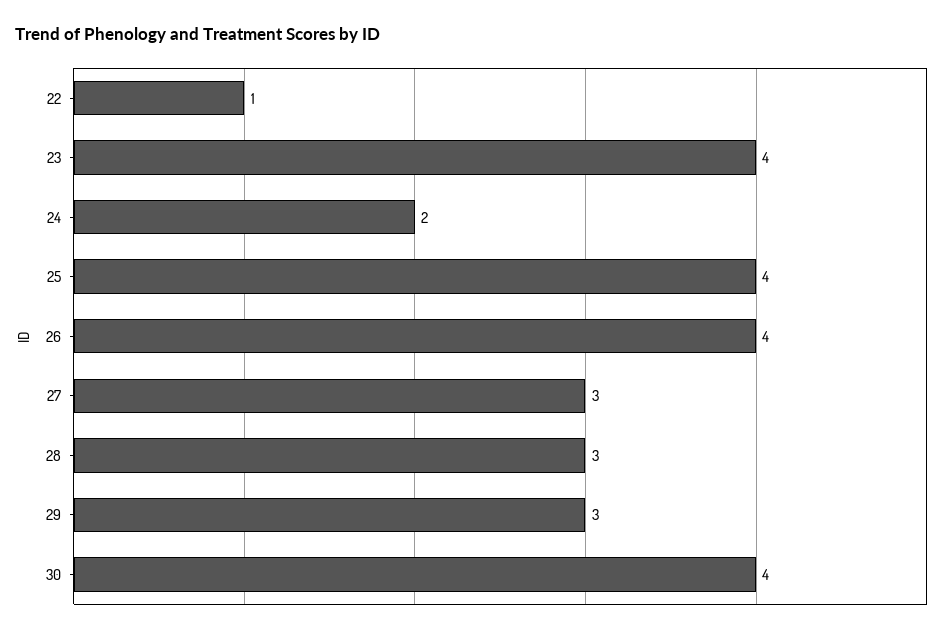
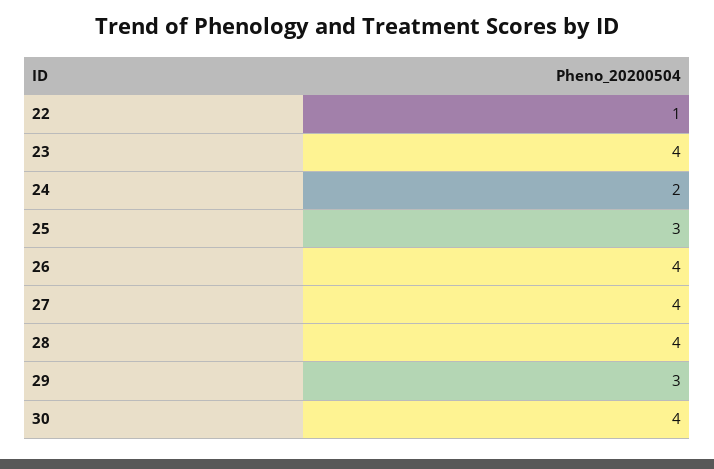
  {
    "22": 1,
    "23": 4,
    "24": 2,
-   "25": 4,
+   "25": 3,
    "26": 4,
-   "27": 3,
+   "27": 4,
-   "28": 3,
+   "28": 4,
    "29": 3,
    "30": 4
  }

